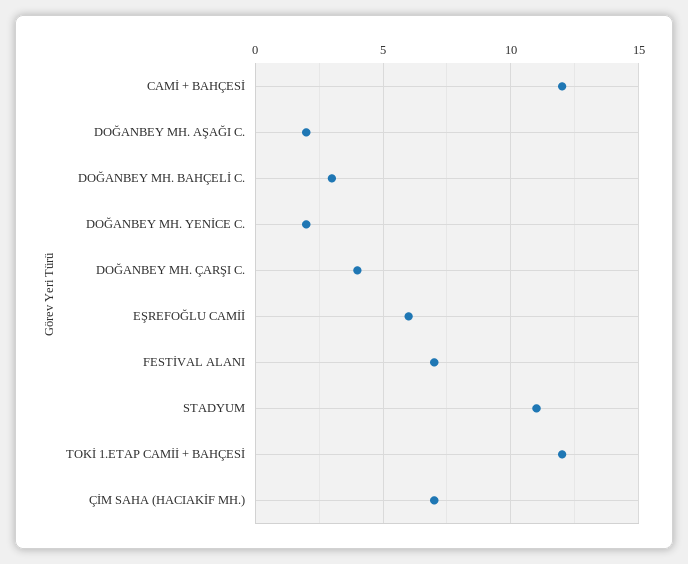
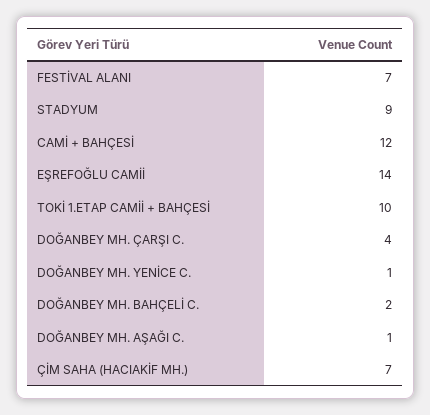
  {
    "CAMİ + BAHÇESİ": 12,
-   "DOĞANBEY MH. AŞAĞI C.": 2,
+   "DOĞANBEY MH. AŞAĞI C.": 1,
-   "DOĞANBEY MH. BAHÇELİ C.": 3,
+   "DOĞANBEY MH. BAHÇELİ C.": 2,
-   "DOĞANBEY MH. YENİCE C.": 2,
+   "DOĞANBEY MH. YENİCE C.": 1,
    "DOĞANBEY MH. ÇARŞI C.": 4,
-   "EŞREFOĞLU CAMİİ": 6,
+   "EŞREFOĞLU CAMİİ": 14,
    "FESTİVAL ALANI": 7,
-   "STADYUM": 11,
+   "STADYUM": 9,
-   "TOKİ 1.ETAP CAMİİ + BAHÇESİ": 12,
+   "TOKİ 1.ETAP CAMİİ + BAHÇESİ": 10,
    "ÇİM SAHA (HACIAKİF MH.)": 7
  }

